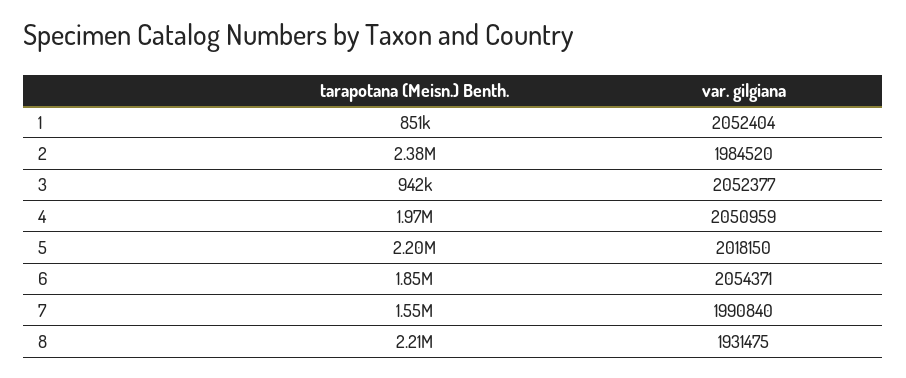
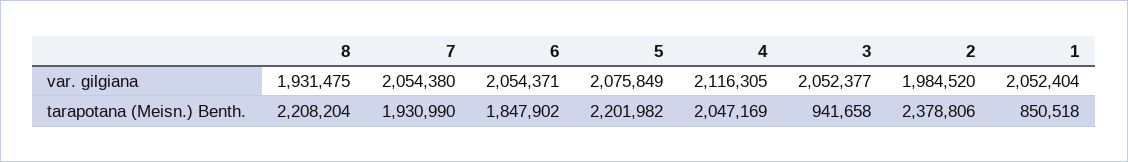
  {
    "tarapotana (Meisn.) Benth.": {
      "1": 850518,
      "2": 2378806,
      "3": 941658,
-     "4": 1970000,
+     "4": 2047169,
      "5": 2201982,
      "6": 1847902,
-     "7": 1550000,
+     "7": 1930990,
      "8": 2208204
    },
    "var. gilgiana": {
      "1": 2052404,
      "2": 1984520,
      "3": 2052377,
-     "4": 2050959,
+     "4": 2116305,
-     "5": 2018150,
+     "5": 2075849,
      "6": 2054371,
-     "7": 1990840,
+     "7": 2054380,
      "8": 1931475
    }
  }

